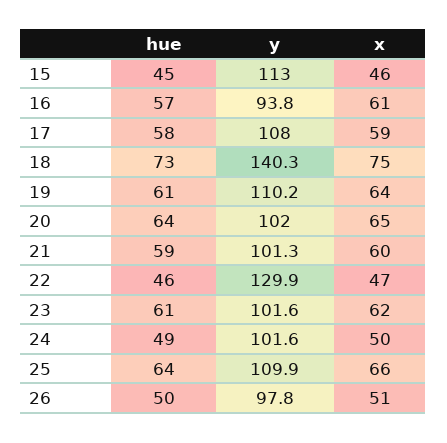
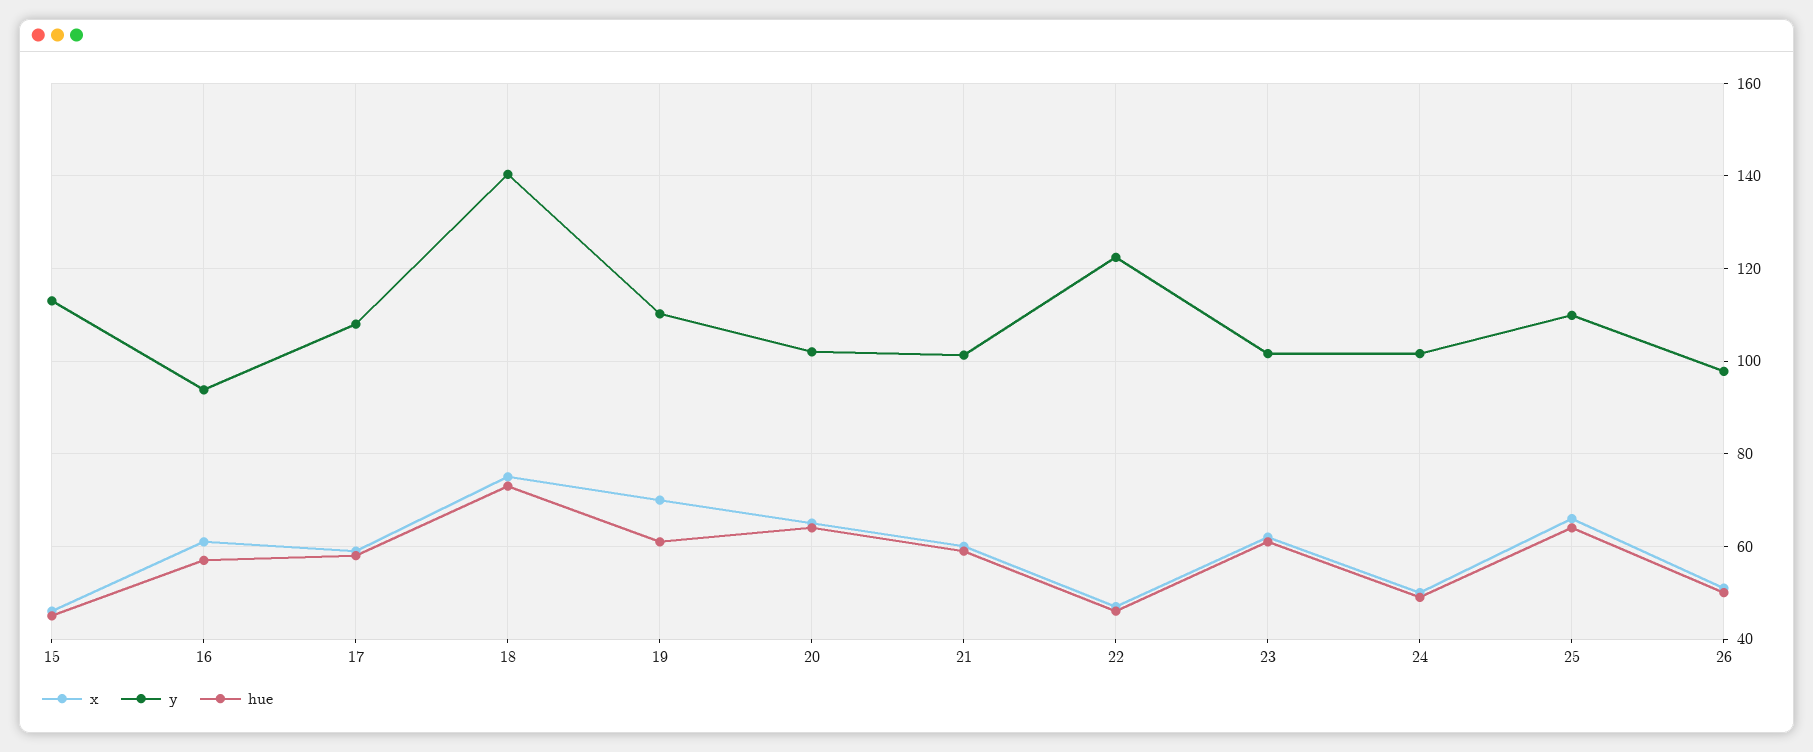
  {
    "hue": {
      "15": 45,
      "16": 57,
      "17": 58,
      "18": 73,
      "19": 61,
      "20": 64,
      "21": 59,
      "22": 46,
      "23": 61,
      "24": 49,
      "25": 64,
      "26": 50
    },
    "y": {
      "15": 113,
      "16": 93.8,
      "17": 108,
      "18": 140.3,
      "19": 110.2,
      "20": 102,
      "21": 101.3,
-     "22": 129.9,
+     "22": 122,
      "23": 101.6,
      "24": 101.6,
      "25": 109.9,
      "26": 97.8
    },
    "x": {
      "15": 46,
      "16": 61,
      "17": 59,
      "18": 75,
-     "19": 64,
+     "19": 70,
      "20": 65,
      "21": 60,
      "22": 47,
      "23": 62,
      "24": 50,
      "25": 66,
      "26": 51
    }
  }

